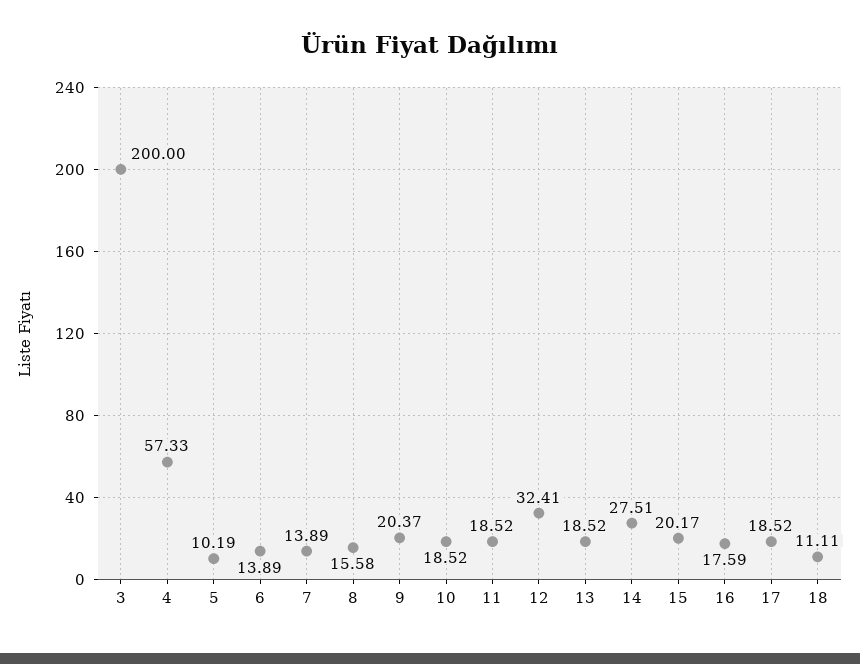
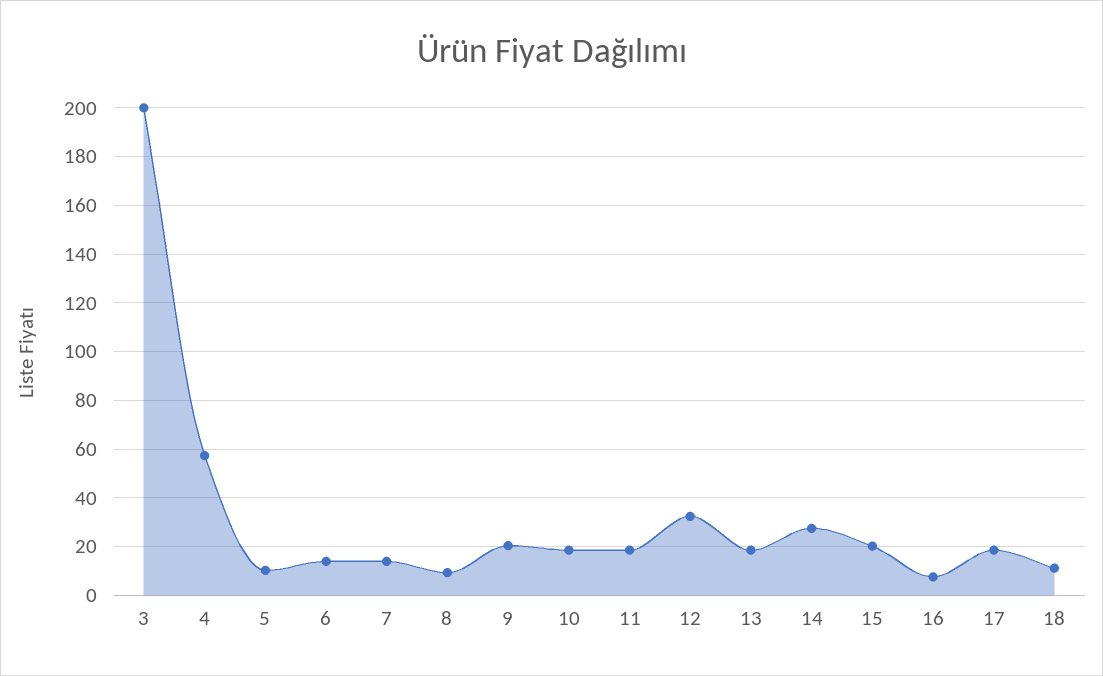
  {
    "3": 200,
    "4": 57.33,
    "5": 10.19,
    "6": 13.89,
    "7": 13.89,
-   "8": 15.58,
+   "8": 10,
    "9": 20.37,
    "10": 18.52,
    "11": 18.52,
    "12": 32.41,
    "13": 18.52,
    "14": 27.51,
    "15": 20.17,
-   "16": 17.59,
+   "16": 7.5,
    "17": 18.52,
    "18": 11.11
  }

